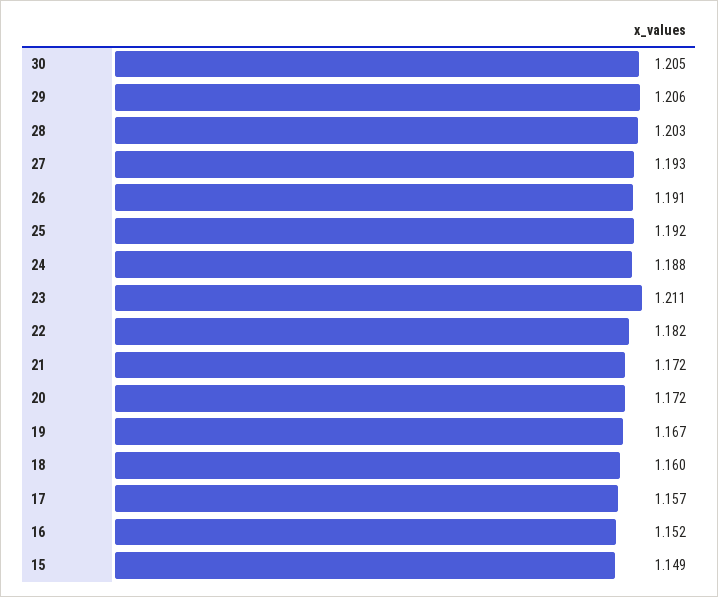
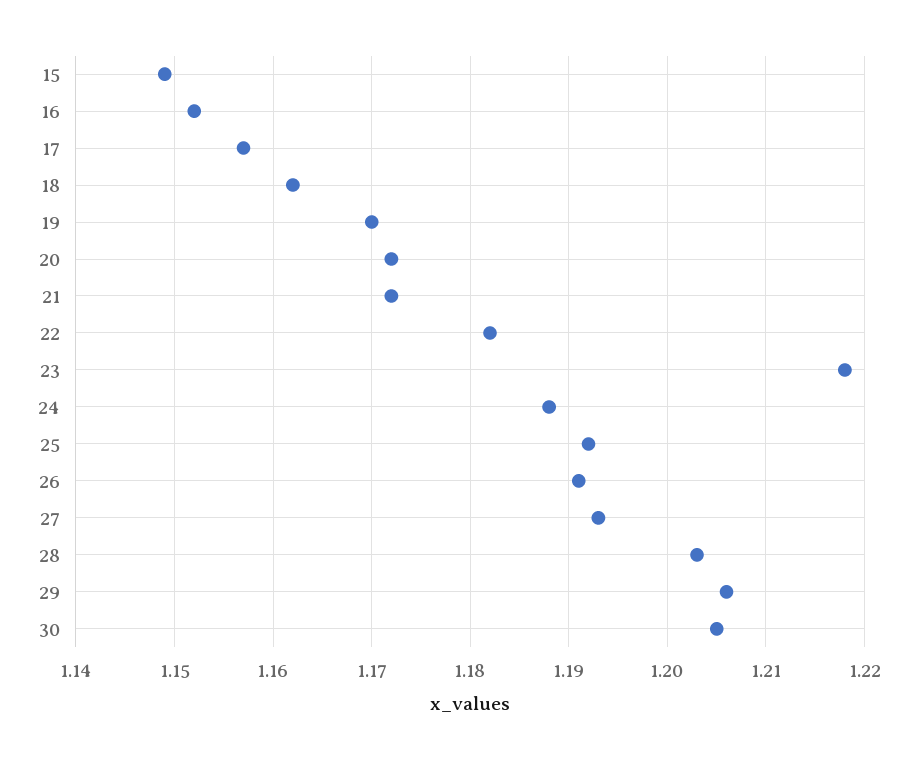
  {
    "30": 1.205,
    "29": 1.206,
    "28": 1.203,
    "27": 1.193,
    "26": 1.191,
    "25": 1.192,
    "24": 1.188,
-   "23": 1.211,
+   "23": 1.218,
    "22": 1.182,
    "21": 1.172,
    "20": 1.172,
-   "19": 1.167,
+   "19": 1.17,
-   "18": 1.16,
+   "18": 1.162,
    "17": 1.157,
    "16": 1.152,
    "15": 1.149
  }

